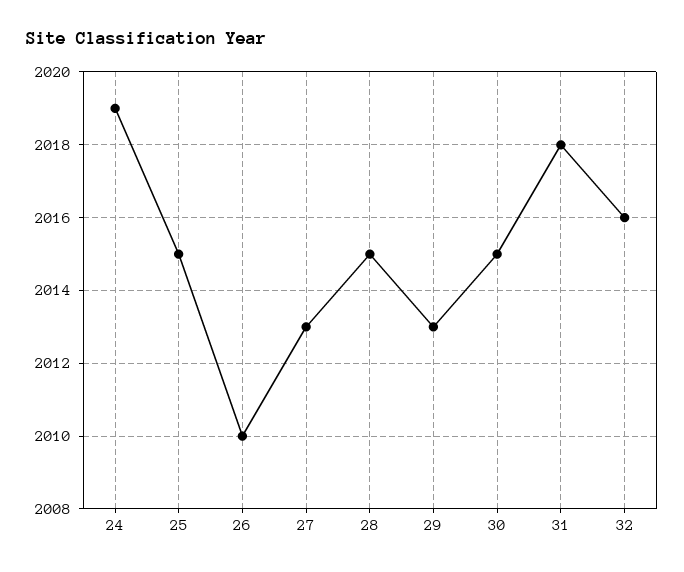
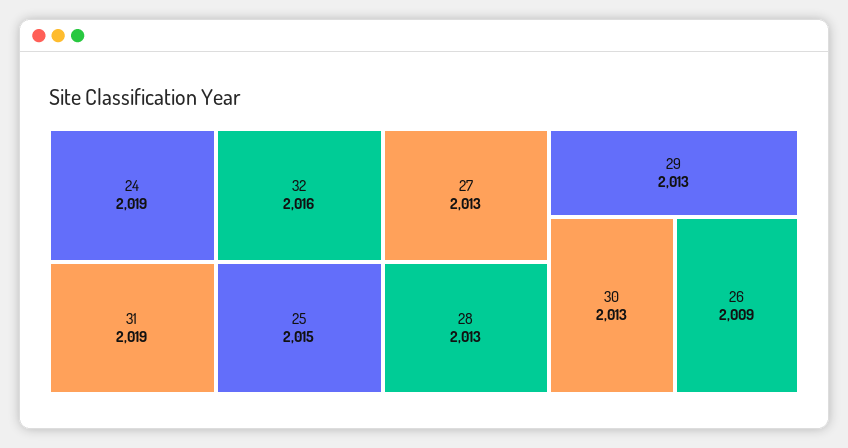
  {
    "24": 2019,
    "25": 2015,
-   "26": 2010,
+   "26": 2009,
    "27": 2013,
-   "28": 2015,
+   "28": 2013,
    "29": 2013,
-   "30": 2015,
+   "30": 2013,
-   "31": 2018,
+   "31": 2019,
    "32": 2016
  }

